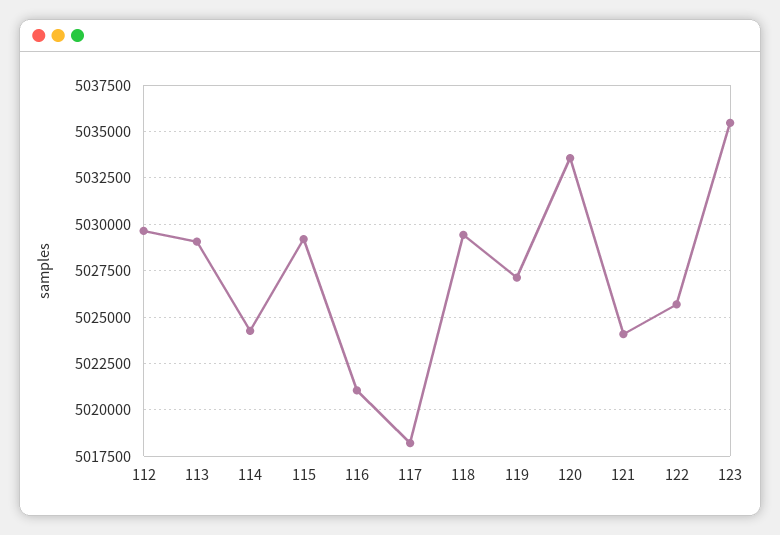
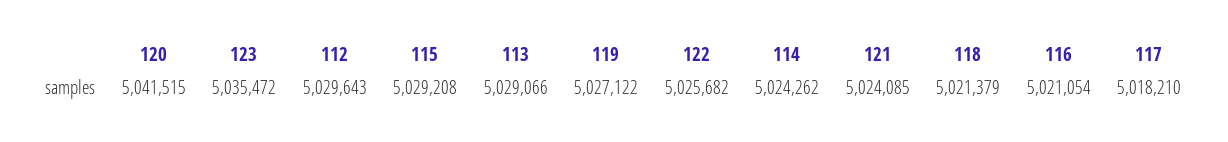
  {
    "112": 5029643,
    "113": 5029066,
    "114": 5024262,
    "115": 5029208,
    "116": 5021054,
    "117": 5018210,
-   "118": 5029500,
+   "118": 5021379,
    "119": 5027122,
-   "120": 5033500,
+   "120": 5041515,
    "121": 5024085,
    "122": 5025682,
    "123": 5035472
  }

